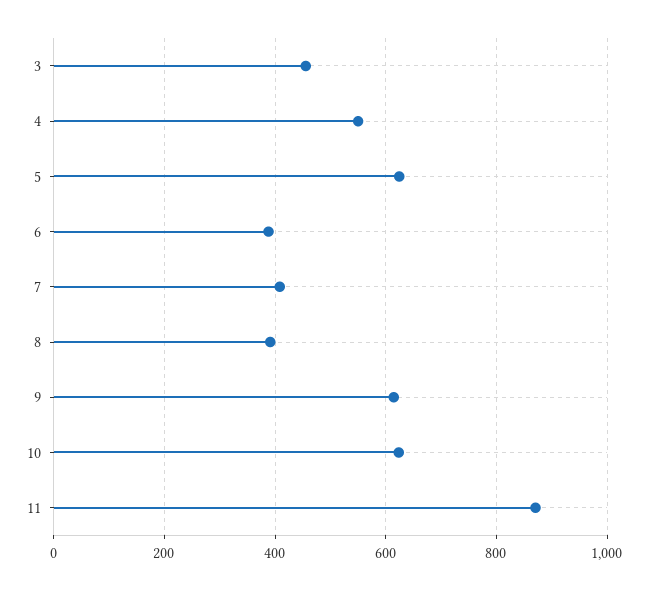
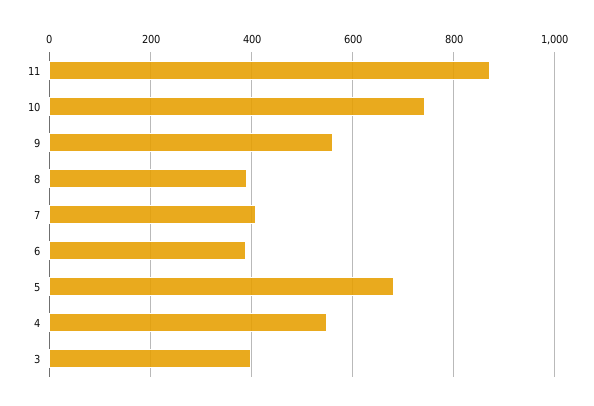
  {
-   "3": 460,
+   "3": 400,
    "4": 560,
-   "5": 620,
+   "5": 680,
    "6": 380,
    "7": 400,
    "8": 400,
-   "9": 620,
+   "9": 560,
-   "10": 620,
+   "10": 740,
    "11": 880
  }

